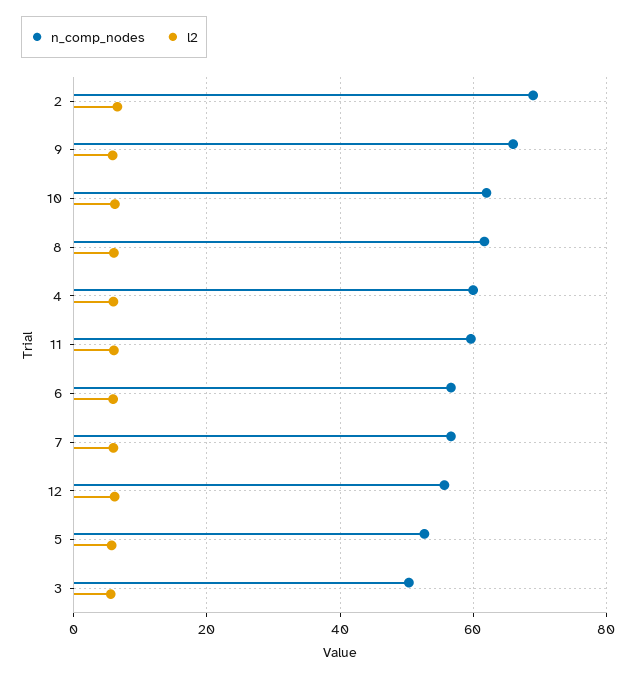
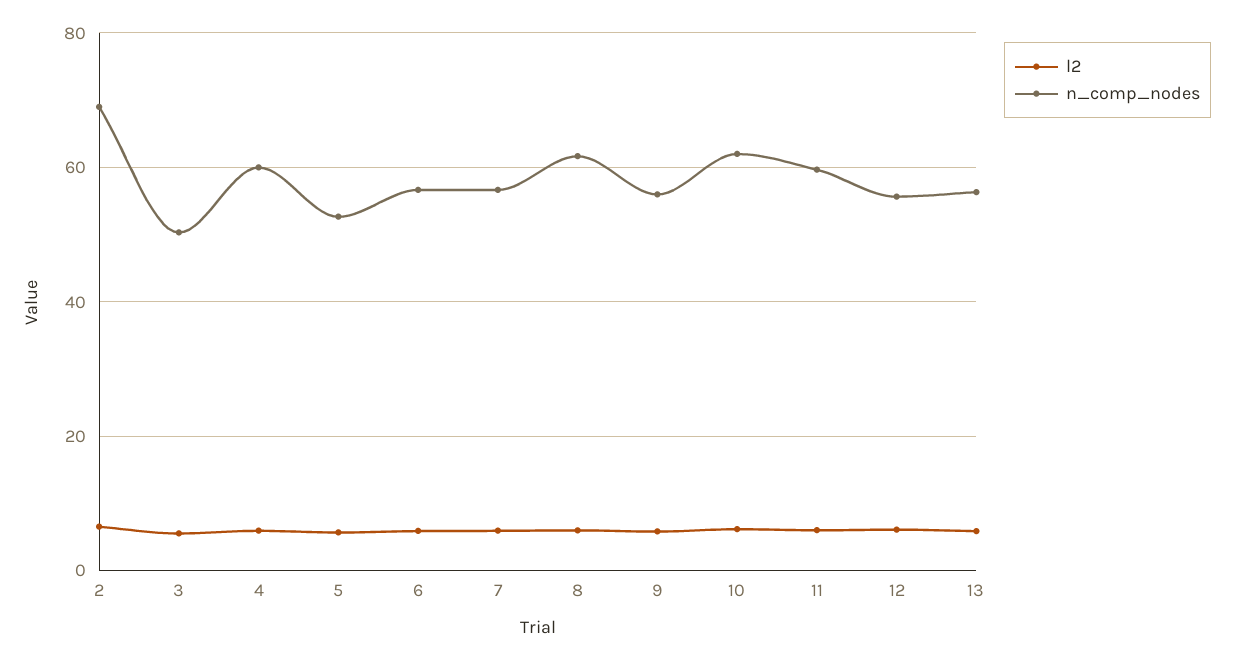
  {
    "n_comp_nodes": {
      "2": 70,
-     "9": 66,
+     "9": 56,
      "10": 62,
      "8": 62,
      "4": 60,
      "11": 60,
      "6": 56,
      "7": 56,
      "12": 56,
      "5": 52,
-     "3": 50
+     "3": 50,
+     "13": 56
    },
    "l2": {
      "2": 6,
      "9": 6,
      "10": 6,
      "8": 6,
      "4": 6,
      "11": 6,
      "6": 6,
      "7": 6,
      "12": 6,
      "5": 6,
-     "3": 6
+     "3": 6,
+     "13": 6
    }
  }

